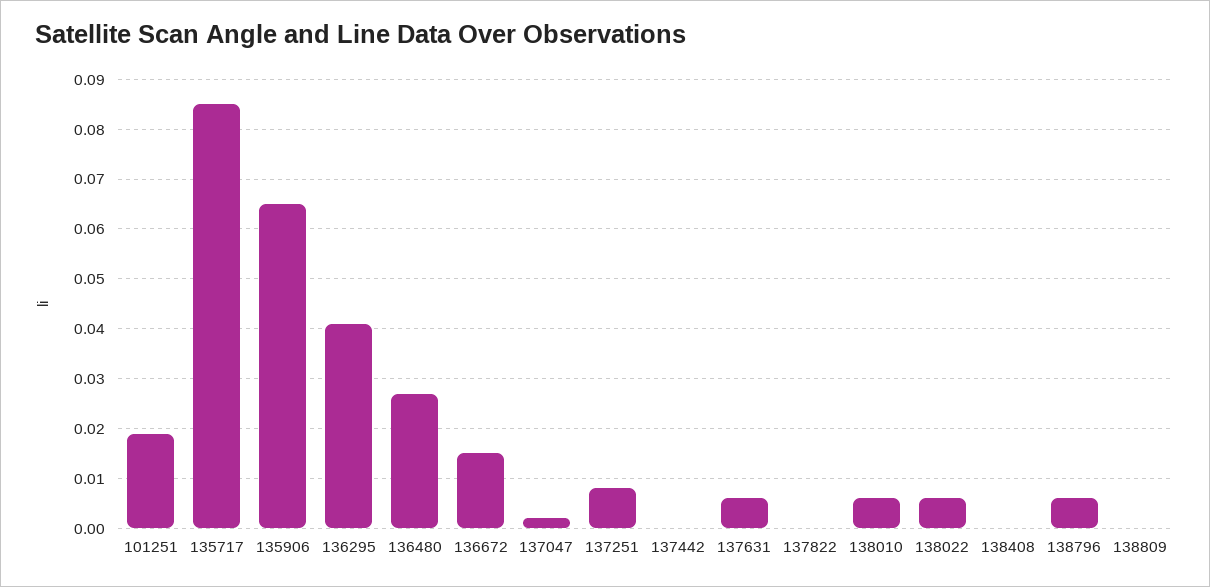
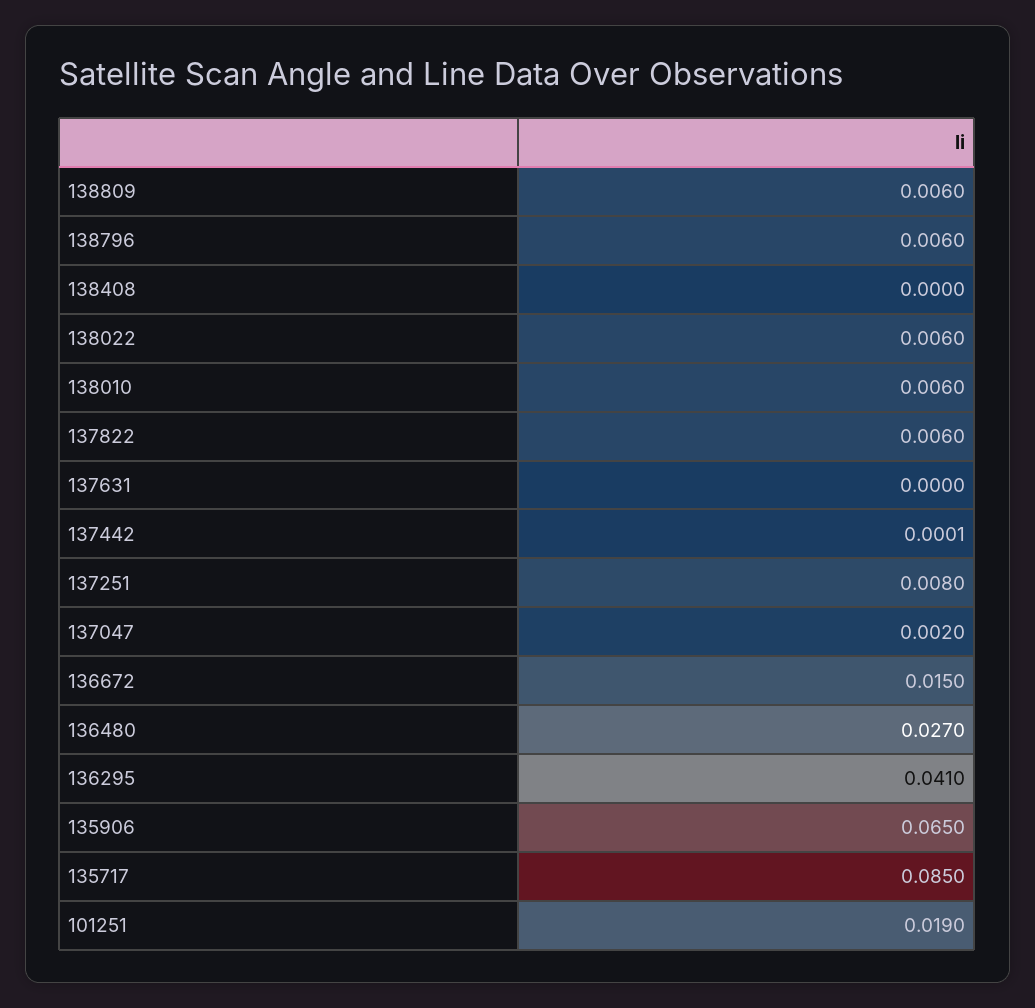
  {
    "101251": 0.019,
    "135717": 0.085,
    "135906": 0.065,
    "136295": 0.041,
    "136480": 0.027,
    "136672": 0.015,
    "137047": 0.002,
    "137251": 0.008,
    "137442": 0.0001,
-   "137631": 0.006,
+   "137631": 0,
-   "137822": 0,
+   "137822": 0.006,
    "138010": 0.006,
    "138022": 0.006,
    "138408": 0,
    "138796": 0.006,
-   "138809": 0
+   "138809": 0.006
  }

